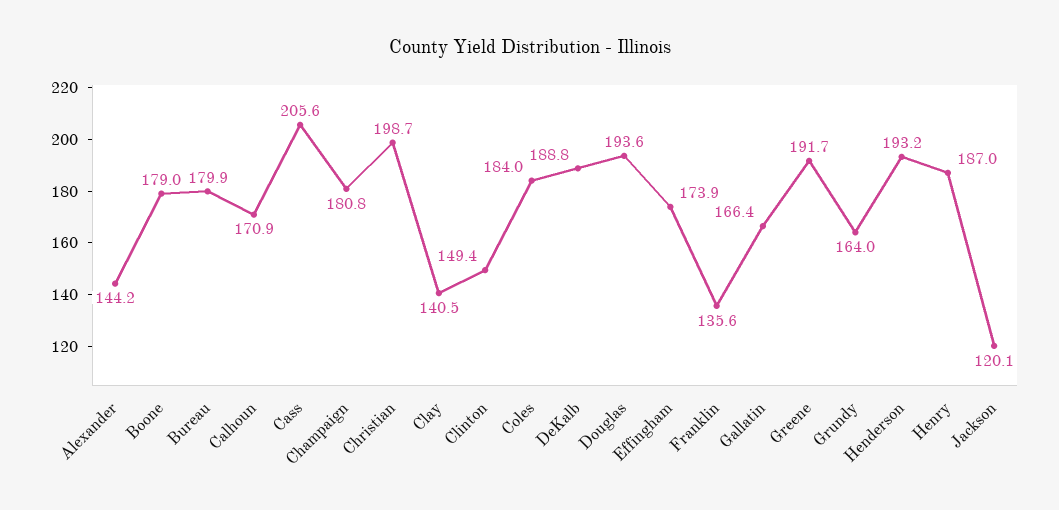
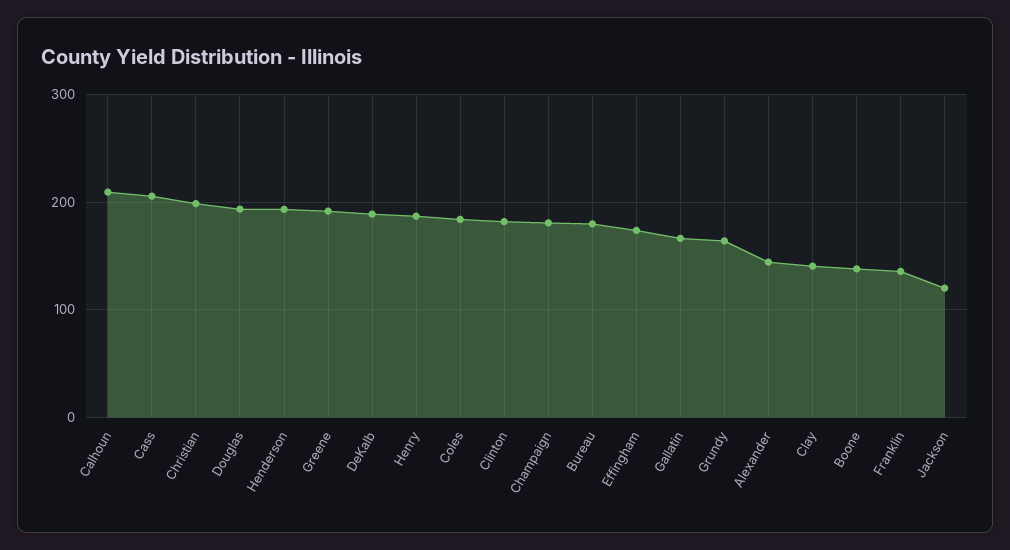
  {
    "Alexander": 144.2,
-   "Boone": 179,
+   "Boone": 140,
    "Bureau": 179.9,
-   "Calhoun": 170.9,
+   "Calhoun": 210,
    "Cass": 205.6,
    "Champaign": 180.8,
    "Christian": 198.7,
    "Clay": 140.5,
-   "Clinton": 149.4,
+   "Clinton": 180,
    "Coles": 184,
    "DeKalb": 188.8,
    "Douglas": 193.6,
    "Effingham": 173.9,
    "Franklin": 135.6,
    "Gallatin": 166.4,
    "Greene": 191.7,
    "Grundy": 164,
    "Henderson": 193.2,
    "Henry": 187,
    "Jackson": 120.1
  }

